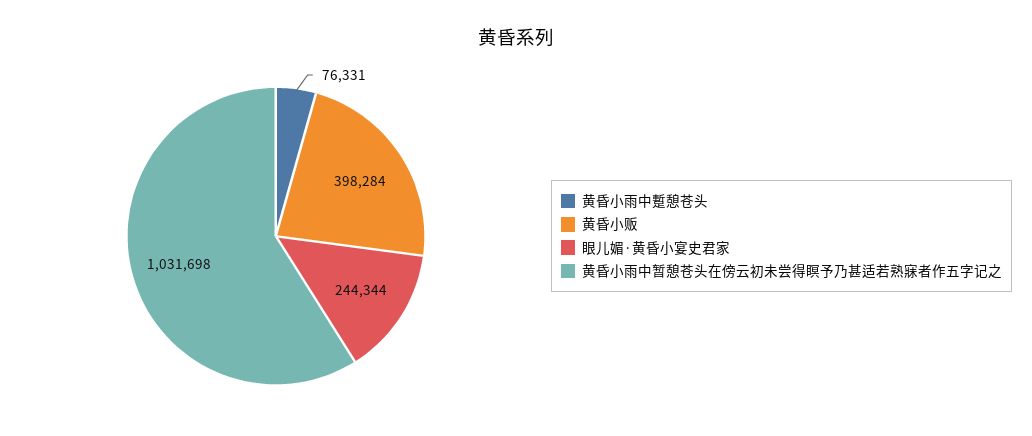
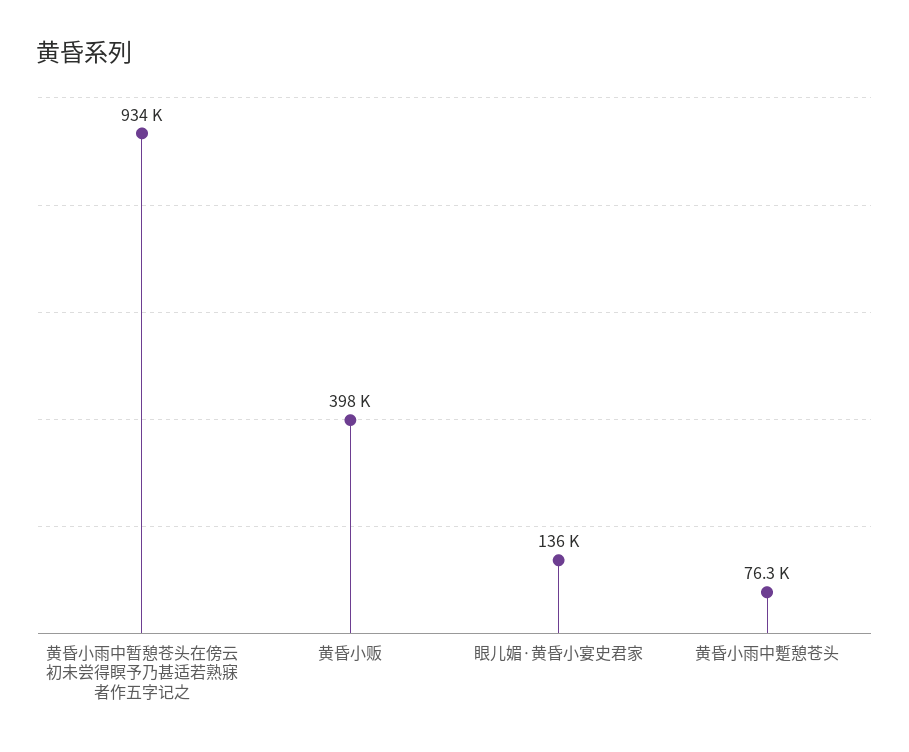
  {
    "黄昏小雨中蹔憩苍头": 76331,
    "黄昏小贩": 398284,
-   "眼儿媚·黄昏小宴史君家": 244344,
+   "眼儿媚·黄昏小宴史君家": 136000,
-   "黄昏小雨中暂憩苍头在傍云初未尝得瞑予乃甚适若熟寐者作五字记之": 1031698
+   "黄昏小雨中暂憩苍头在傍云初未尝得瞑予乃甚适若熟寐者作五字记之": 934000
  }

